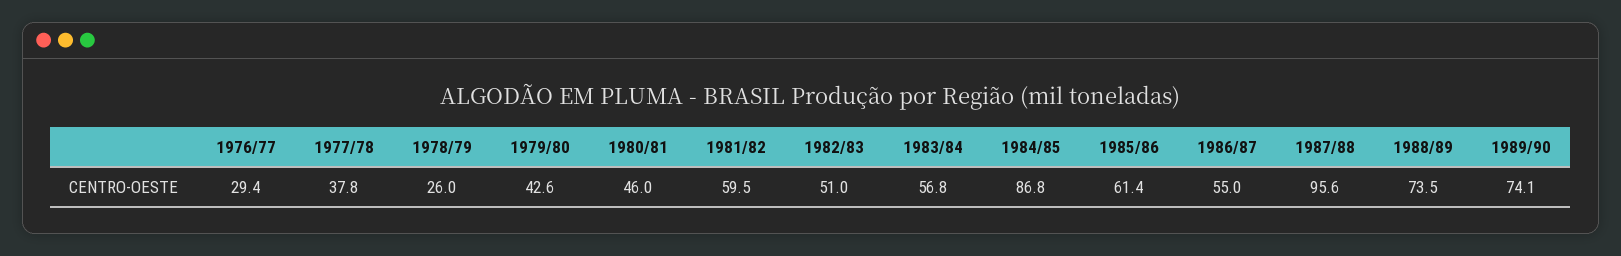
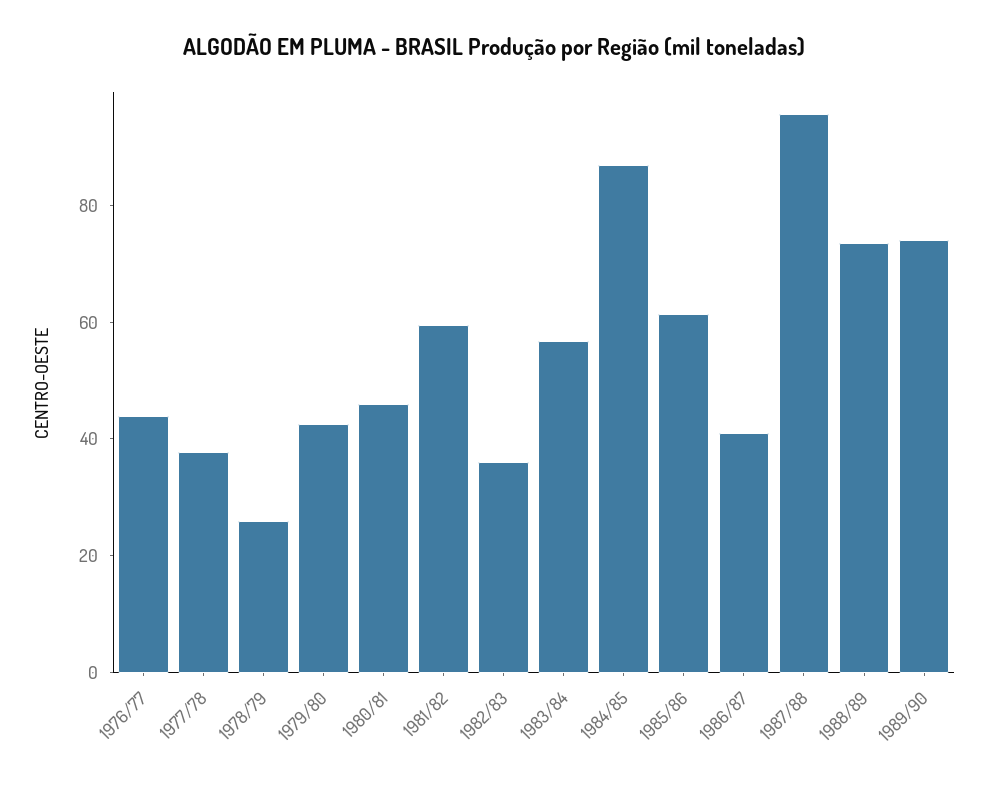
  {
-   "1976/77": 29.4,
+   "1976/77": 45,
    "1977/78": 37.8,
    "1978/79": 26,
    "1979/80": 42.6,
    "1980/81": 46,
    "1981/82": 59.5,
-   "1982/83": 51,
+   "1982/83": 35,
    "1983/84": 56.8,
    "1984/85": 86.8,
    "1985/86": 61.4,
-   "1986/87": 55,
+   "1986/87": 40,
    "1987/88": 95.6,
    "1988/89": 73.5,
    "1989/90": 74.1
  }

